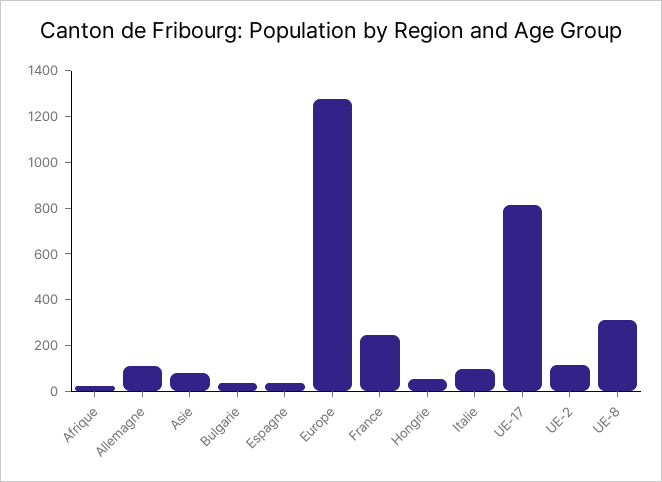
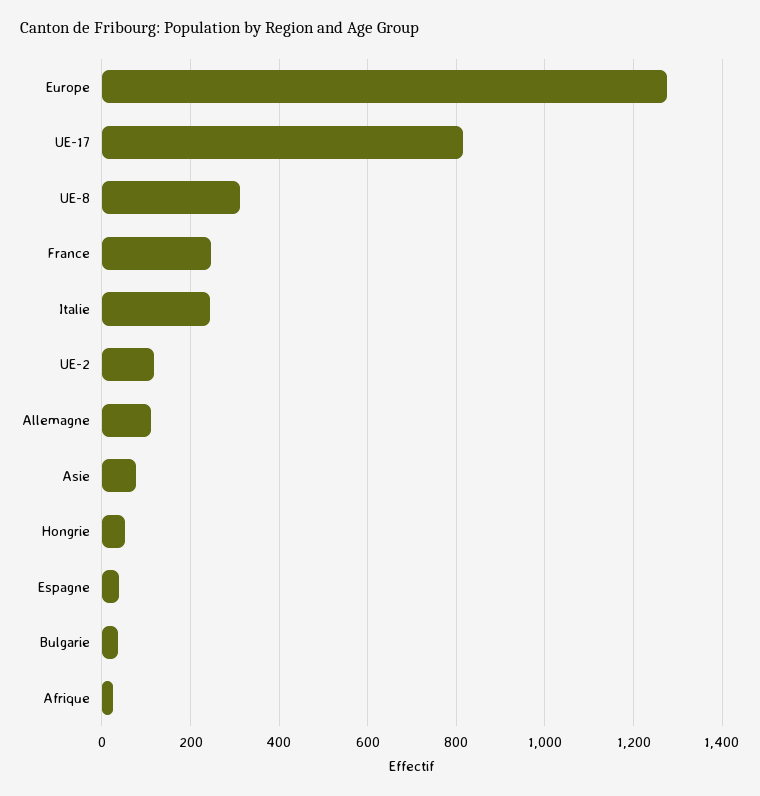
  {
    "Afrique": 20,
    "Allemagne": 120,
    "Asie": 80,
    "Bulgarie": 40,
    "Espagne": 40,
    "Europe": 1280,
    "France": 240,
    "Hongrie": 60,
-   "Italie": 100,
+   "Italie": 240,
    "UE-17": 820,
    "UE-2": 120,
    "UE-8": 320
  }

